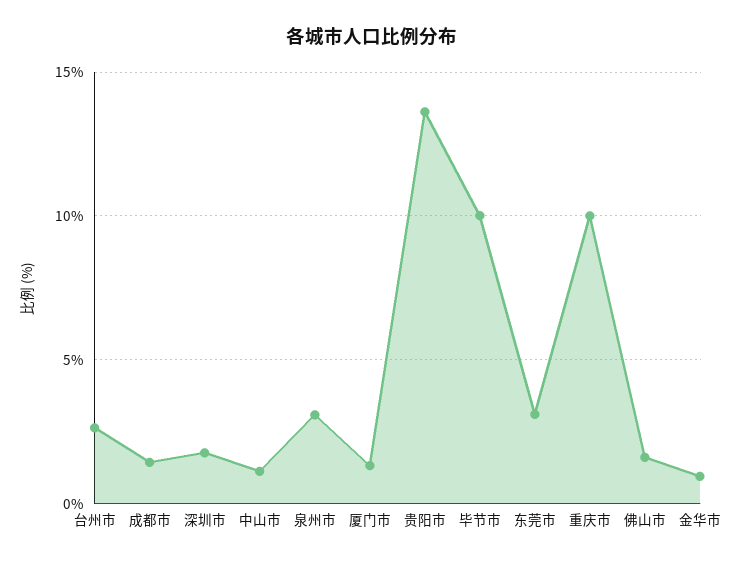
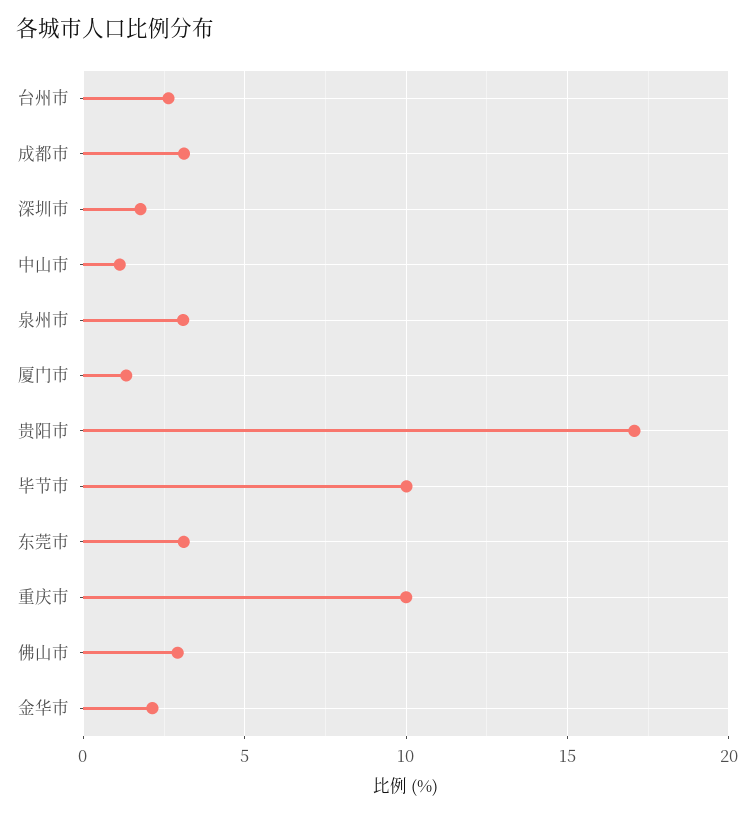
  {
    "台州市": 2.5,
-   "成都市": 1.5,
+   "成都市": 3,
    "深圳市": 2,
    "中山市": 1,
    "泉州市": 3,
    "厦门市": 1.5,
-   "贵阳市": 13.5,
+   "贵阳市": 17,
    "毕节市": 10,
    "东莞市": 3,
    "重庆市": 10,
-   "佛山市": 1.5,
+   "佛山市": 3,
-   "金华市": 1
+   "金华市": 2
  }

